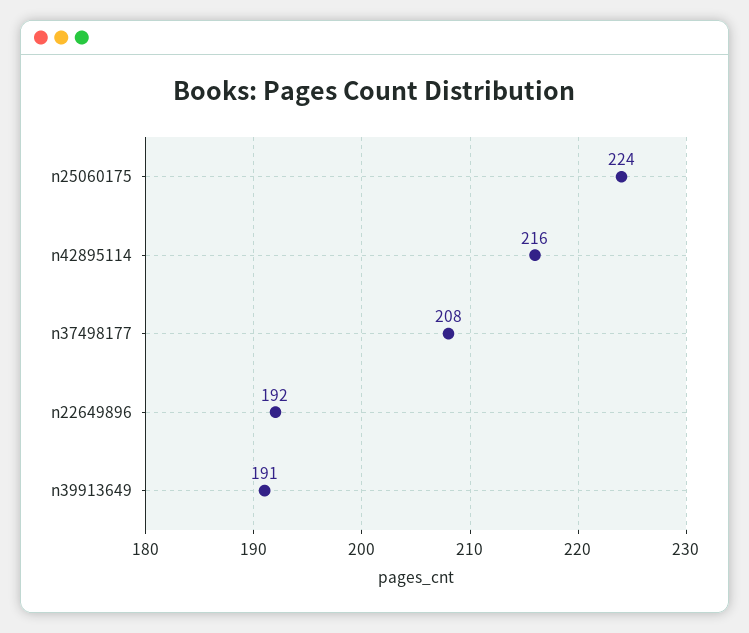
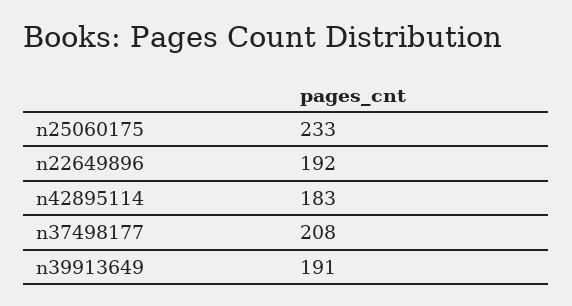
  {
-   "n25060175": 224,
+   "n25060175": 233,
-   "n42895114": 216,
+   "n42895114": 183,
    "n37498177": 208,
    "n22649896": 192,
    "n39913649": 191
  }

